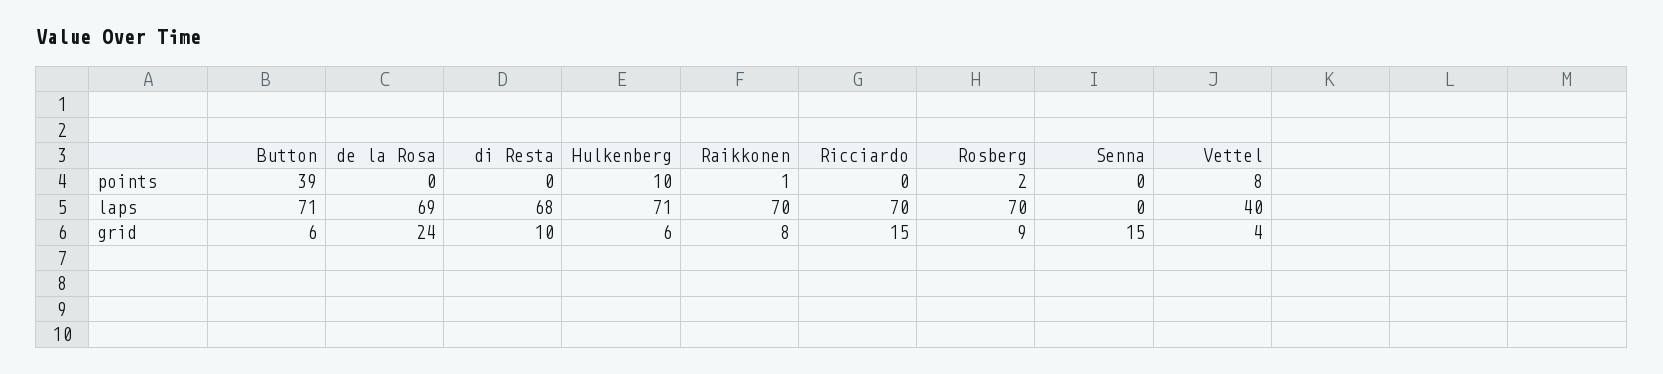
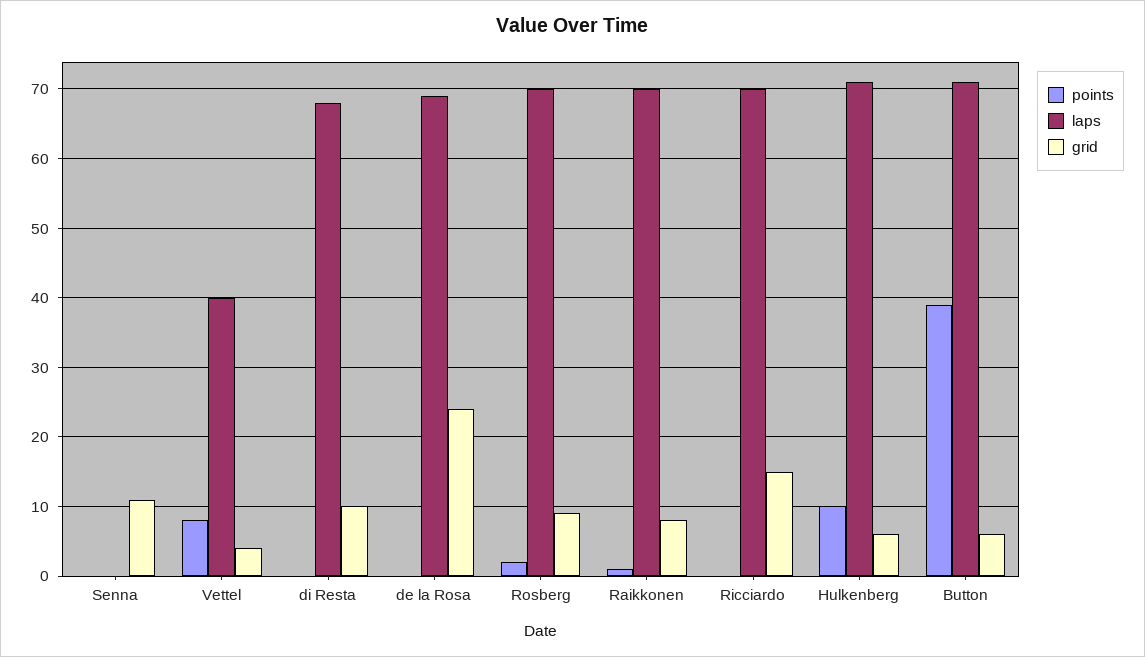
  {
    "points": {
      "Button": 39,
      "de la Rosa": 0,
      "di Resta": 0,
      "Hulkenberg": 10,
      "Raikkonen": 1,
      "Ricciardo": 0,
      "Rosberg": 2,
      "Senna": 0,
      "Vettel": 8
    },
    "laps": {
      "Button": 71,
      "de la Rosa": 69,
      "di Resta": 68,
      "Hulkenberg": 71,
      "Raikkonen": 70,
      "Ricciardo": 70,
      "Rosberg": 70,
      "Senna": 0,
      "Vettel": 40
    },
    "grid": {
      "Button": 6,
      "de la Rosa": 24,
      "di Resta": 10,
      "Hulkenberg": 6,
      "Raikkonen": 8,
      "Ricciardo": 15,
      "Rosberg": 9,
-     "Senna": 15,
+     "Senna": 11,
      "Vettel": 4
    }
  }

